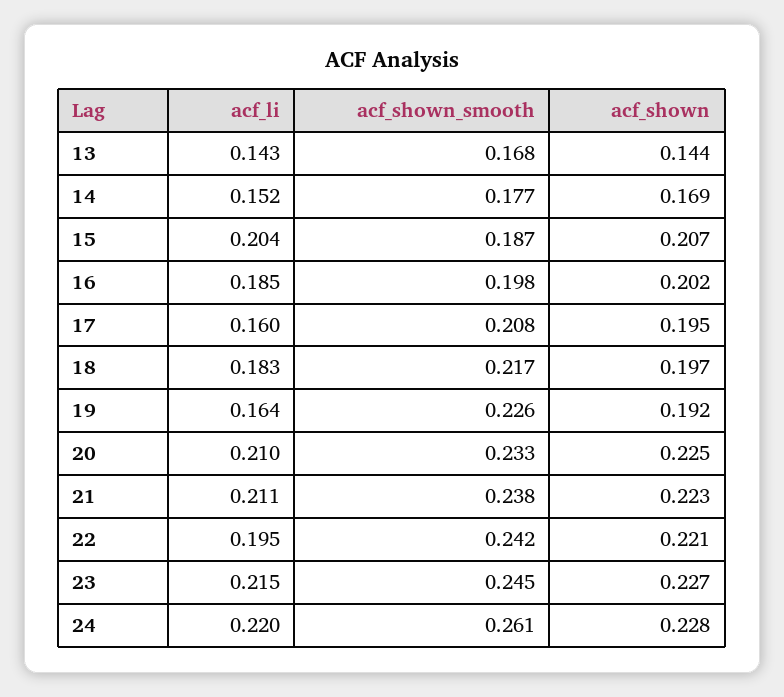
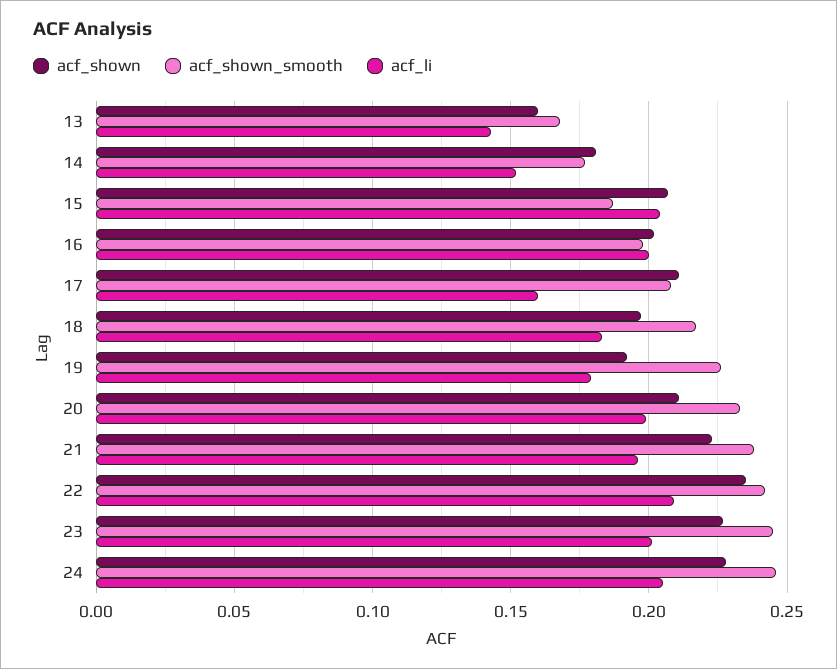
  {
    "acf_li": {
      "13": 0.143,
      "14": 0.152,
      "15": 0.204,
-     "16": 0.185,
+     "16": 0.2,
      "17": 0.16,
      "18": 0.183,
-     "19": 0.164,
+     "19": 0.18,
-     "20": 0.21,
+     "20": 0.2,
-     "21": 0.211,
+     "21": 0.195,
-     "22": 0.195,
+     "22": 0.21,
-     "23": 0.215,
+     "23": 0.2,
-     "24": 0.22
+     "24": 0.205
    },
    "acf_shown_smooth": {
      "13": 0.168,
      "14": 0.177,
      "15": 0.187,
      "16": 0.198,
      "17": 0.208,
      "18": 0.217,
      "19": 0.226,
      "20": 0.233,
      "21": 0.238,
      "22": 0.242,
      "23": 0.245,
-     "24": 0.261
+     "24": 0.245
    },
    "acf_shown": {
-     "13": 0.144,
+     "13": 0.16,
-     "14": 0.169,
+     "14": 0.18,
      "15": 0.207,
      "16": 0.202,
-     "17": 0.195,
+     "17": 0.21,
      "18": 0.197,
      "19": 0.192,
-     "20": 0.225,
+     "20": 0.21,
      "21": 0.223,
-     "22": 0.221,
+     "22": 0.235,
      "23": 0.227,
      "24": 0.228
    }
  }

